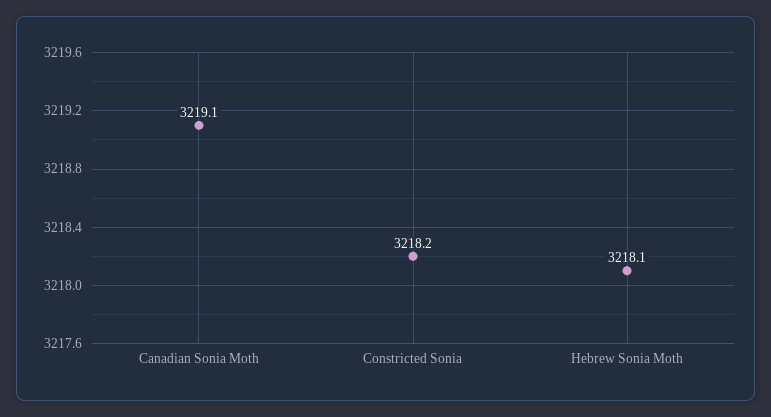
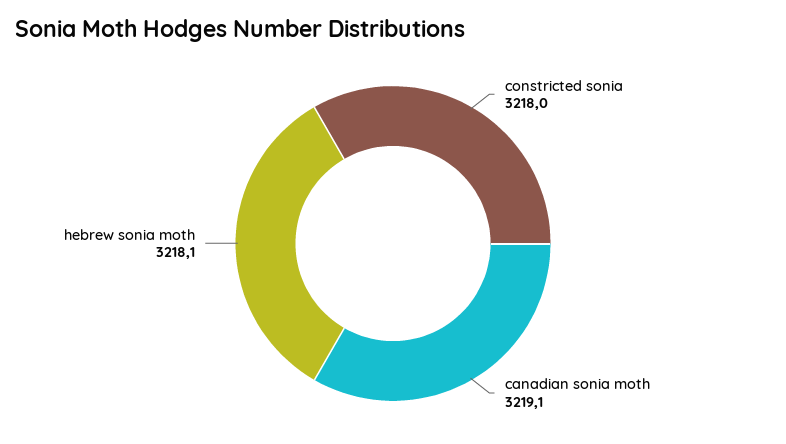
  {
    "Canadian Sonia Moth": 3219.1,
-   "Constricted Sonia": 3218.2,
+   "Constricted Sonia": 3218,
    "Hebrew Sonia Moth": 3218.1
  }

